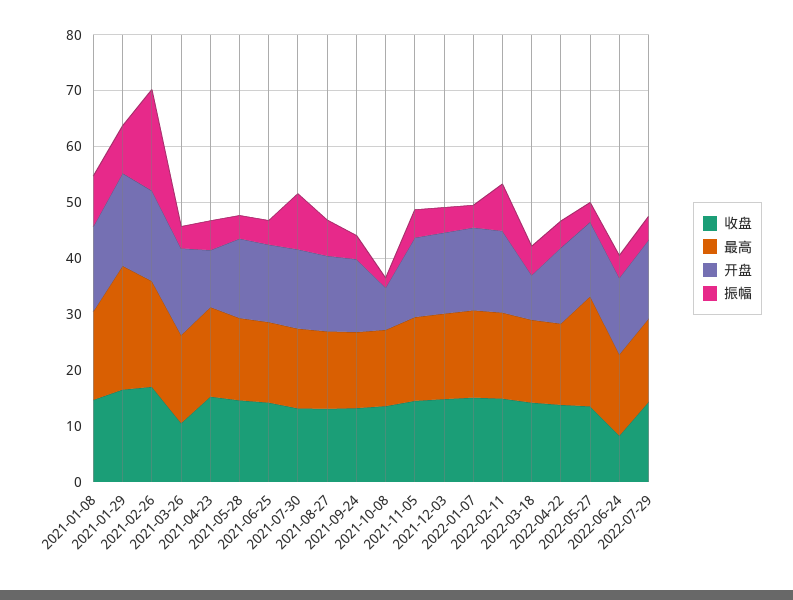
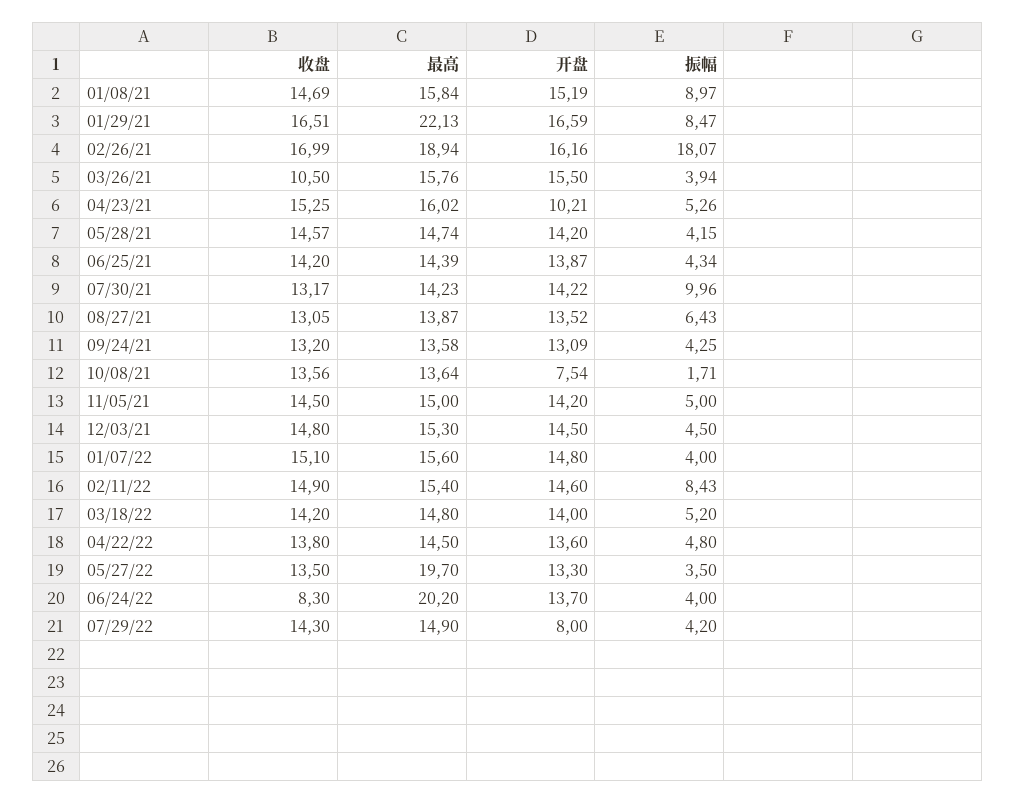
  {
    "收盘": {
      "2021-01-08": 14.69,
      "2021-01-29": 16.51,
      "2021-02-26": 16.99,
      "2021-03-26": 10.5,
      "2021-04-23": 15.25,
      "2021-05-28": 14.57,
      "2021-06-25": 14.2,
      "2021-07-30": 13.17,
      "2021-08-27": 13.05,
      "2021-09-24": 13.2,
      "2021-10-08": 13.56,
      "2021-11-05": 14.5,
      "2021-12-03": 14.8,
      "2022-01-07": 15.1,
      "2022-02-11": 14.9,
      "2022-03-18": 14.2,
      "2022-04-22": 13.8,
      "2022-05-27": 13.5,
      "2022-06-24": 8.3,
      "2022-07-29": 14.3
    },
    "最高": {
      "2021-01-08": 15.84,
      "2021-01-29": 22.13,
      "2021-02-26": 18.94,
      "2021-03-26": 15.76,
      "2021-04-23": 16.02,
      "2021-05-28": 14.74,
      "2021-06-25": 14.39,
      "2021-07-30": 14.23,
      "2021-08-27": 13.87,
      "2021-09-24": 13.58,
      "2021-10-08": 13.64,
      "2021-11-05": 15,
      "2021-12-03": 15.3,
      "2022-01-07": 15.6,
      "2022-02-11": 15.4,
      "2022-03-18": 14.8,
      "2022-04-22": 14.5,
      "2022-05-27": 19.7,
-     "2022-06-24": 14,
+     "2022-06-24": 20.2,
      "2022-07-29": 14.9
    },
    "开盘": {
      "2021-01-08": 15.19,
      "2021-01-29": 16.59,
      "2021-02-26": 16.16,
      "2021-03-26": 15.5,
      "2021-04-23": 10.21,
      "2021-05-28": 14.2,
      "2021-06-25": 13.87,
      "2021-07-30": 14.22,
      "2021-08-27": 13.52,
      "2021-09-24": 13.09,
      "2021-10-08": 7.54,
      "2021-11-05": 14.2,
      "2021-12-03": 14.5,
      "2022-01-07": 14.8,
      "2022-02-11": 14.6,
-     "2022-03-18": 8,
+     "2022-03-18": 14,
      "2022-04-22": 13.6,
      "2022-05-27": 13.3,
      "2022-06-24": 13.7,
-     "2022-07-29": 14
+     "2022-07-29": 8
    },
    "振幅": {
      "2021-01-08": 8.97,
      "2021-01-29": 8.47,
      "2021-02-26": 18.07,
      "2021-03-26": 3.94,
      "2021-04-23": 5.26,
      "2021-05-28": 4.15,
      "2021-06-25": 4.34,
      "2021-07-30": 9.96,
      "2021-08-27": 6.43,
      "2021-09-24": 4.25,
      "2021-10-08": 1.71,
      "2021-11-05": 5,
      "2021-12-03": 4.5,
      "2022-01-07": 4,
      "2022-02-11": 8.43,
      "2022-03-18": 5.2,
      "2022-04-22": 4.8,
      "2022-05-27": 3.5,
      "2022-06-24": 4,
      "2022-07-29": 4.2
    }
  }

